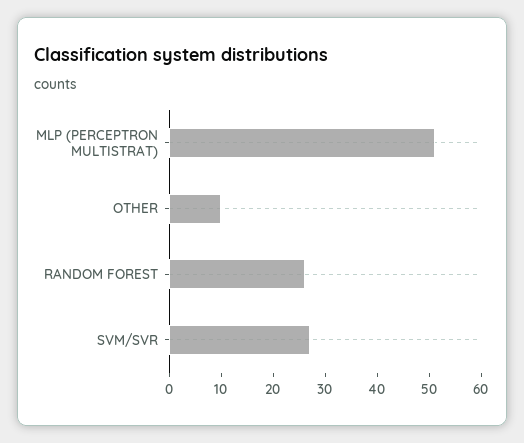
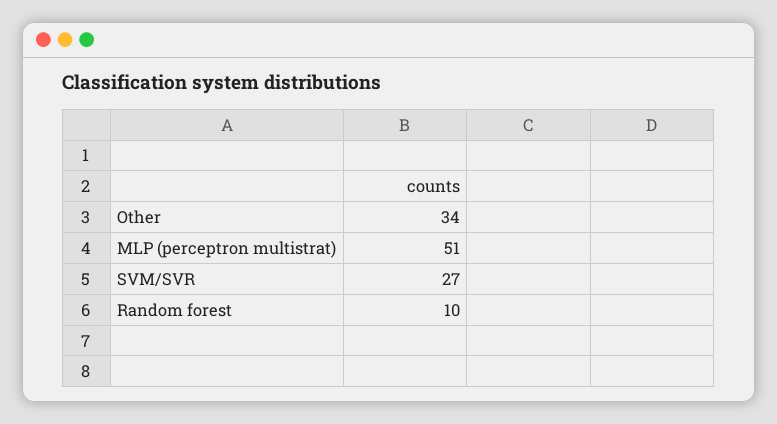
  {
    "MLP (PERCEPTRON MULTISTRAT)": 51,
-   "OTHER": 10,
+   "OTHER": 34,
-   "RANDOM FOREST": 25,
+   "RANDOM FOREST": 10,
    "SVM/SVR": 27
  }

